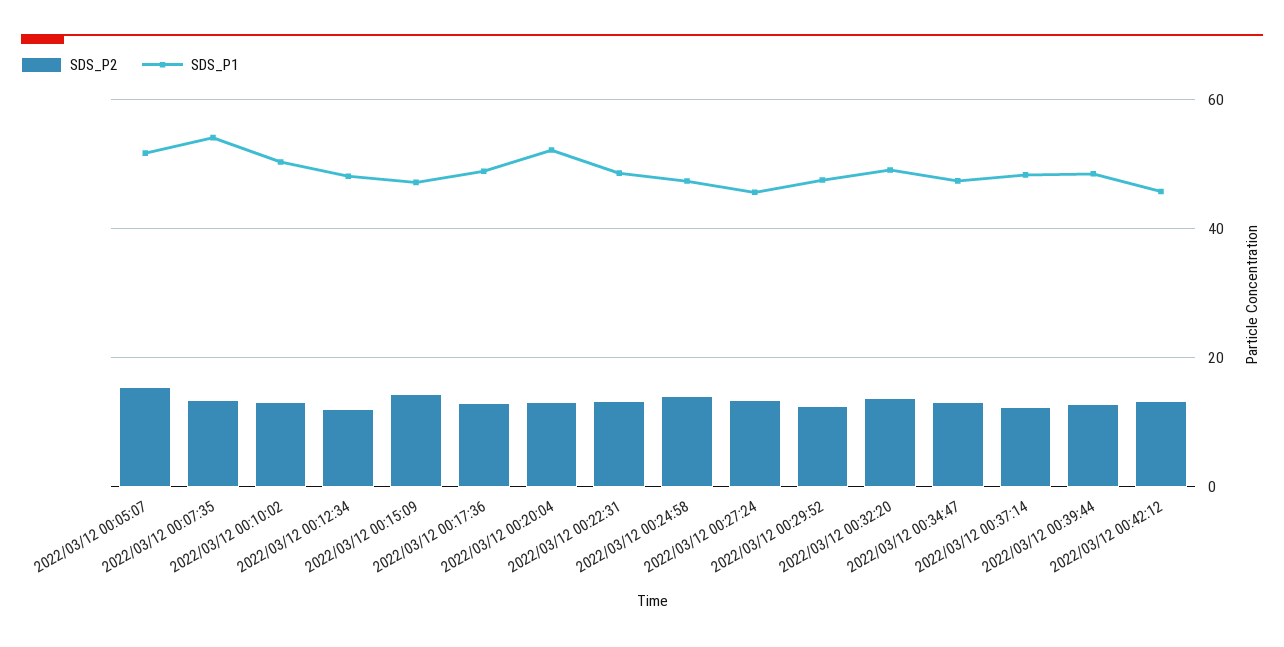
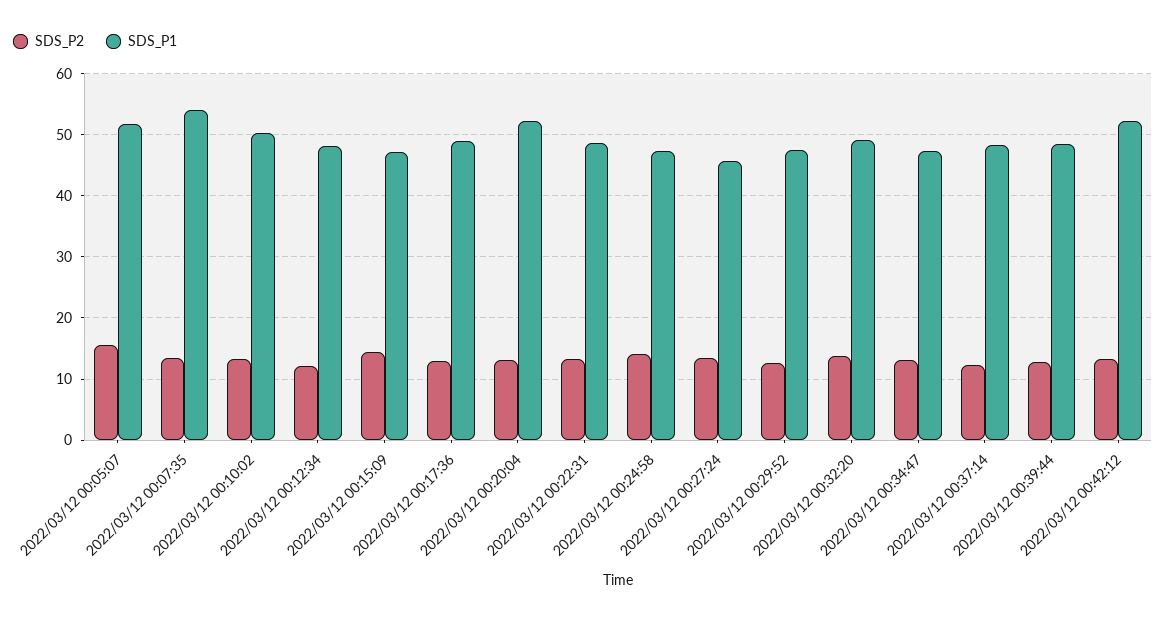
  {
    "SDS_P2": {
      "2022/03/12 00:05:07": 16,
      "2022/03/12 00:07:35": 13,
      "2022/03/12 00:10:02": 13,
      "2022/03/12 00:12:34": 12,
      "2022/03/12 00:15:09": 14,
      "2022/03/12 00:17:36": 13,
      "2022/03/12 00:20:04": 13,
      "2022/03/12 00:22:31": 13,
      "2022/03/12 00:24:58": 14,
      "2022/03/12 00:27:24": 14,
      "2022/03/12 00:29:52": 13,
      "2022/03/12 00:32:20": 14,
      "2022/03/12 00:34:47": 13,
      "2022/03/12 00:37:14": 12,
      "2022/03/12 00:39:44": 13,
      "2022/03/12 00:42:12": 13
    },
    "SDS_P1": {
      "2022/03/12 00:05:07": 52,
      "2022/03/12 00:07:35": 54,
      "2022/03/12 00:10:02": 50,
      "2022/03/12 00:12:34": 48,
      "2022/03/12 00:15:09": 47,
      "2022/03/12 00:17:36": 49,
      "2022/03/12 00:20:04": 52,
      "2022/03/12 00:22:31": 49,
      "2022/03/12 00:24:58": 47,
      "2022/03/12 00:27:24": 46,
      "2022/03/12 00:29:52": 48,
      "2022/03/12 00:32:20": 49,
      "2022/03/12 00:34:47": 47,
      "2022/03/12 00:37:14": 48,
      "2022/03/12 00:39:44": 49,
-     "2022/03/12 00:42:12": 46
+     "2022/03/12 00:42:12": 52
    }
  }

